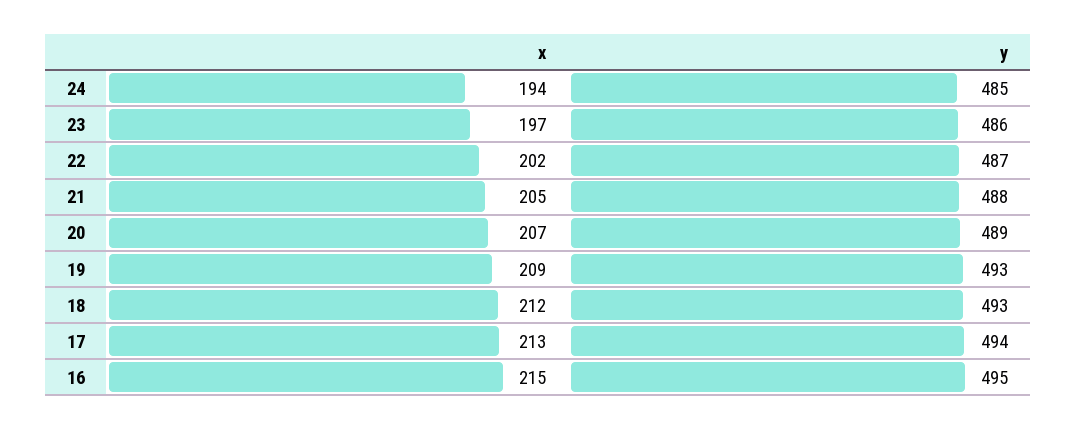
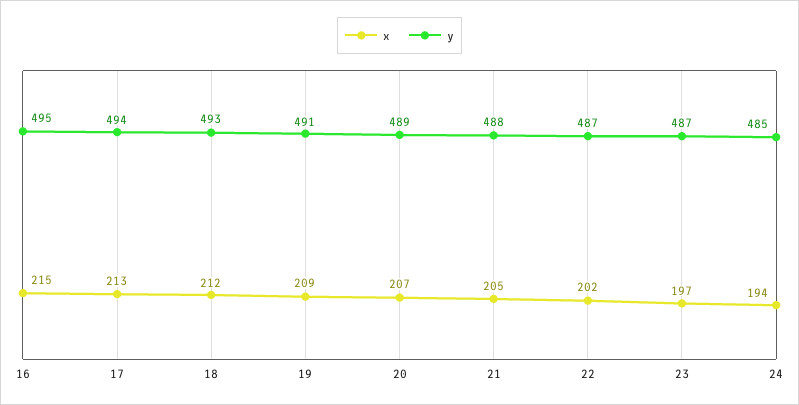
  {
    "x": {
      "24": 194,
      "23": 197,
      "22": 202,
      "21": 205,
      "20": 207,
      "19": 209,
      "18": 212,
      "17": 213,
      "16": 215
    },
    "y": {
      "24": 485,
-     "23": 486,
+     "23": 487,
      "22": 487,
      "21": 488,
      "20": 489,
-     "19": 493,
+     "19": 491,
      "18": 493,
      "17": 494,
      "16": 495
    }
  }

